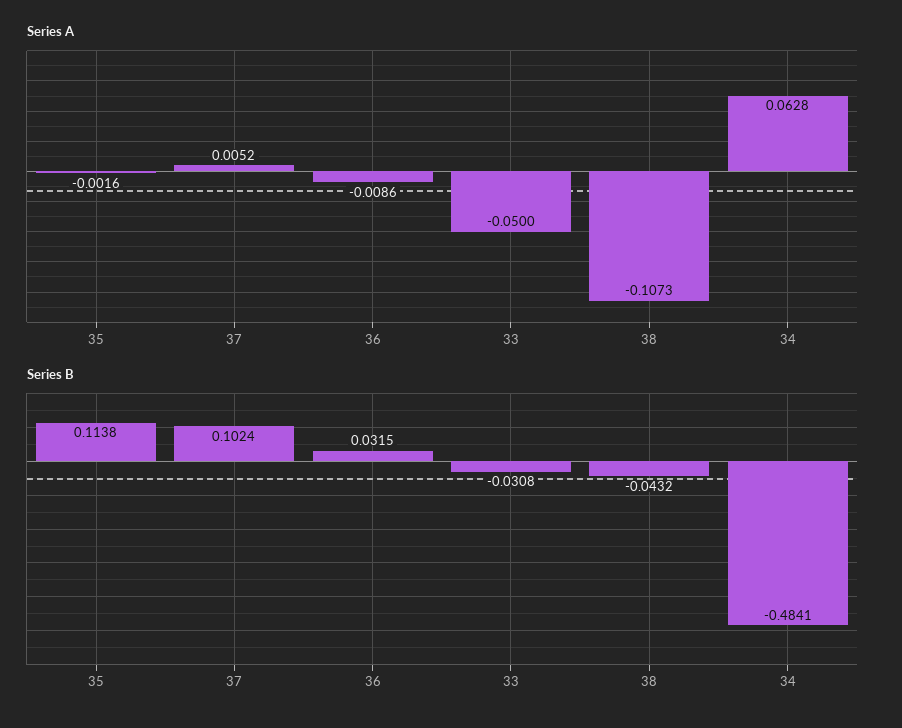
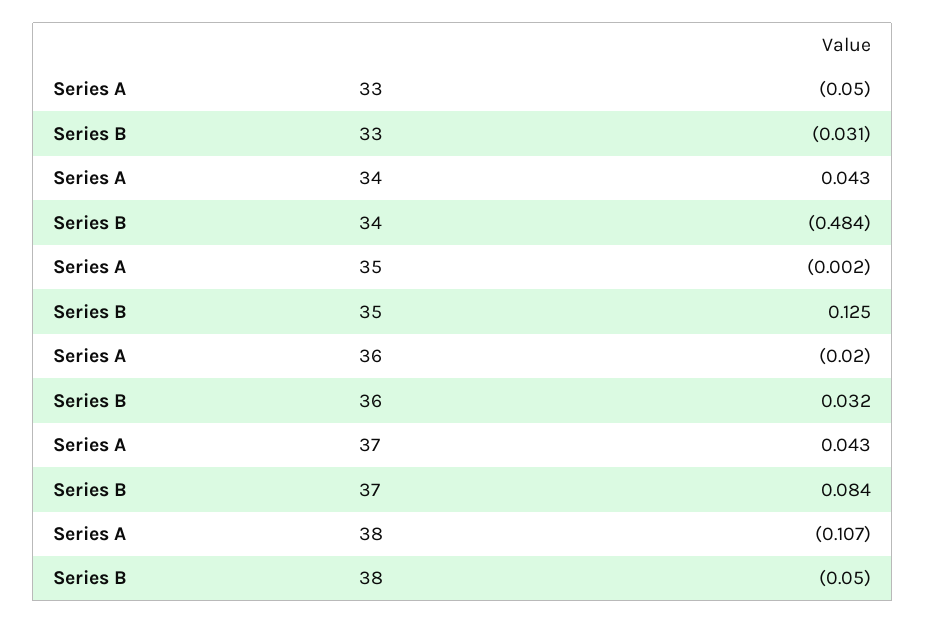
  {
    "Series A": {
      "35": -0.0016,
-     "37": 0.0052,
+     "37": 0.043,
-     "36": -0.0086,
+     "36": -0.02,
      "33": -0.05,
      "38": -0.1073,
-     "34": 0.0628
+     "34": 0.043
    },
    "Series B": {
-     "35": 0.1138,
+     "35": 0.125,
-     "37": 0.1024,
+     "37": 0.084,
      "36": 0.0315,
      "33": -0.0308,
-     "38": -0.0432,
+     "38": -0.05,
      "34": -0.4841
    }
  }

